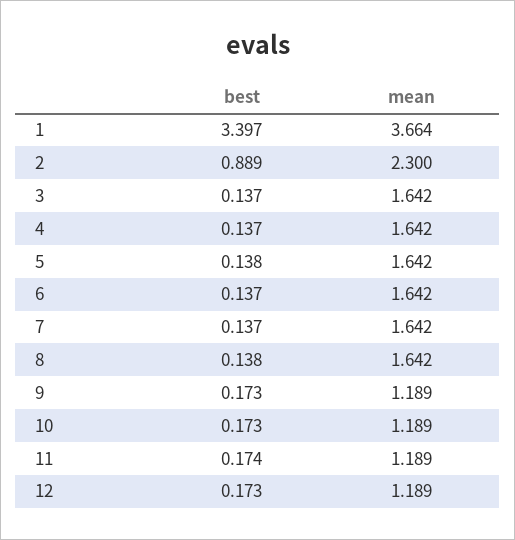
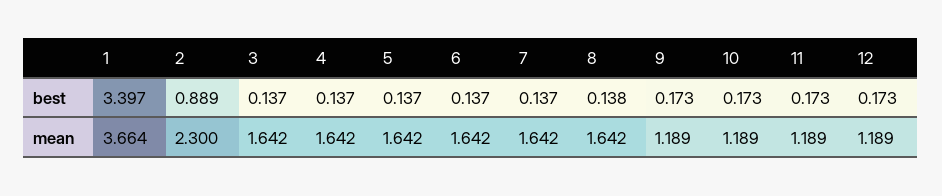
  {
    "best": {
      "1": 3.397,
      "2": 0.889,
      "3": 0.137,
      "4": 0.137,
-     "5": 0.138,
+     "5": 0.137,
      "6": 0.137,
      "7": 0.137,
      "8": 0.138,
      "9": 0.173,
      "10": 0.173,
-     "11": 0.174,
+     "11": 0.173,
      "12": 0.173
    },
    "mean": {
      "1": 3.664,
      "2": 2.3,
      "3": 1.642,
      "4": 1.642,
      "5": 1.642,
      "6": 1.642,
      "7": 1.642,
      "8": 1.642,
      "9": 1.189,
      "10": 1.189,
      "11": 1.189,
      "12": 1.189
    }
  }

